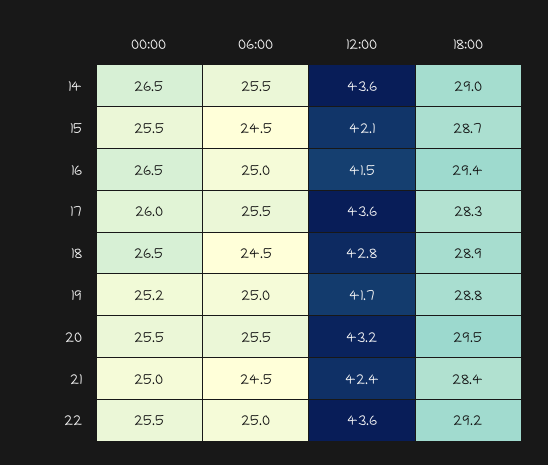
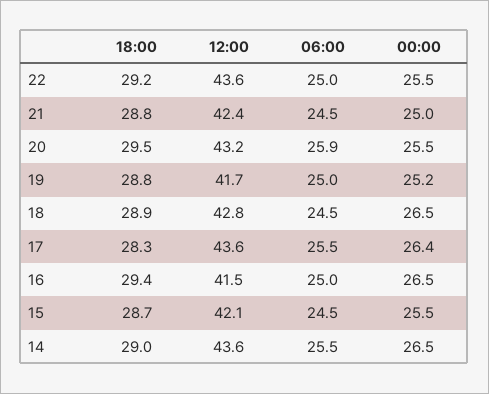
  {
    "00:00": {
      "14": 26.5,
      "15": 25.5,
      "16": 26.5,
-     "17": 26,
+     "17": 26.4,
      "18": 26.5,
      "19": 25.2,
      "20": 25.5,
      "21": 25,
      "22": 25.5
    },
    "06:00": {
      "14": 25.5,
      "15": 24.5,
      "16": 25,
      "17": 25.5,
      "18": 24.5,
      "19": 25,
-     "20": 25.5,
+     "20": 25.9,
      "21": 24.5,
      "22": 25
    },
    "12:00": {
      "14": 43.6,
      "15": 42.1,
      "16": 41.5,
      "17": 43.6,
      "18": 42.8,
      "19": 41.7,
      "20": 43.2,
      "21": 42.4,
      "22": 43.6
    },
    "18:00": {
      "14": 29,
      "15": 28.7,
      "16": 29.4,
      "17": 28.3,
      "18": 28.9,
      "19": 28.8,
      "20": 29.5,
-     "21": 28.4,
+     "21": 28.8,
      "22": 29.2
    }
  }

